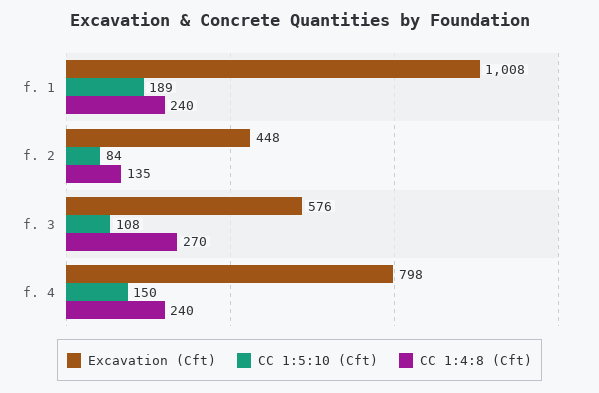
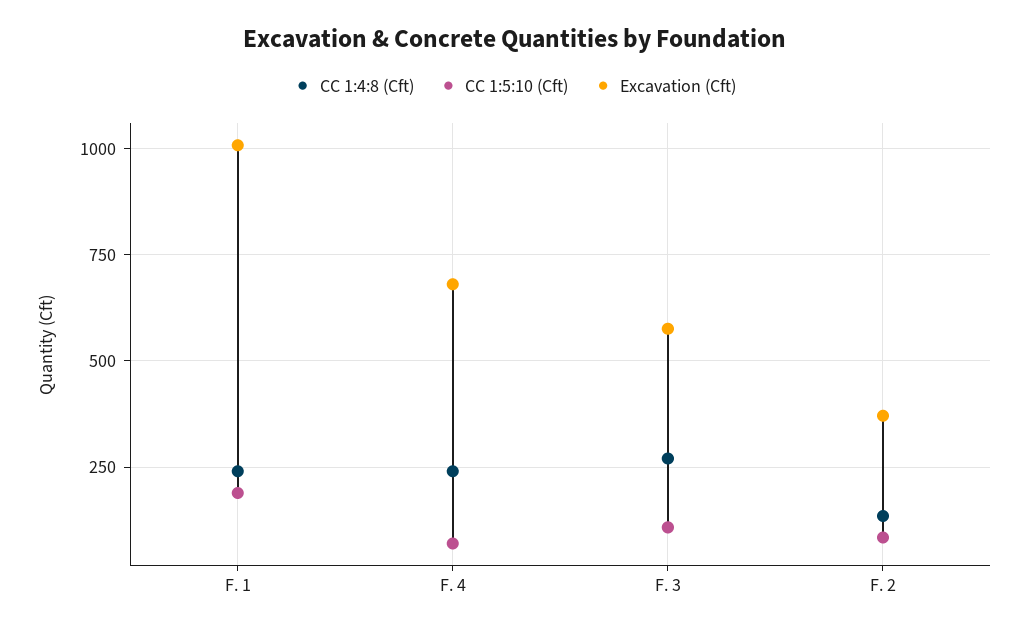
  {
    "Excavation (Cft)": {
      "f. 1": 1008,
-     "f. 2": 448,
+     "f. 2": 375,
      "f. 3": 576,
-     "f. 4": 798
+     "f. 4": 675
    },
    "CC 1:5:10 (Cft)": {
      "f. 1": 189,
      "f. 2": 84,
      "f. 3": 108,
-     "f. 4": 150
+     "f. 4": 75
    },
    "CC 1:4:8 (Cft)": {
      "f. 1": 240,
      "f. 2": 135,
      "f. 3": 270,
      "f. 4": 240
    }
  }

